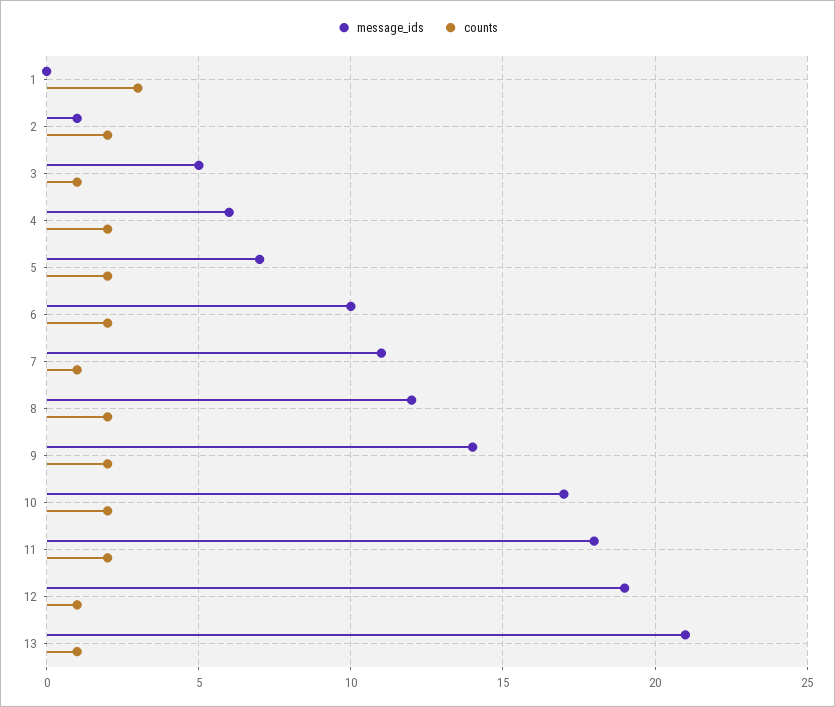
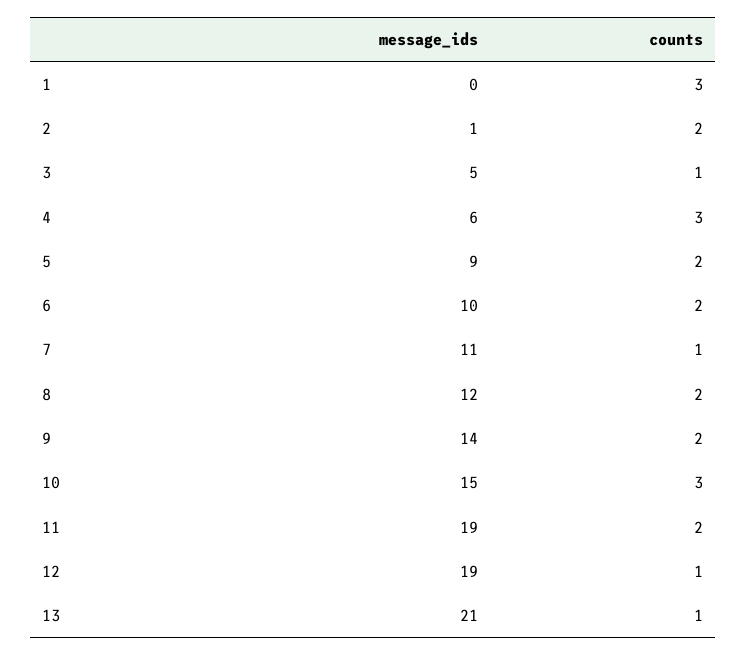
  {
    "message_ids": {
      "1": 0,
      "2": 1,
      "3": 5,
      "4": 6,
-     "5": 7,
+     "5": 9,
      "6": 10,
      "7": 11,
      "8": 12,
      "9": 14,
-     "10": 17,
+     "10": 15,
-     "11": 18,
+     "11": 19,
      "12": 19,
      "13": 21
    },
    "counts": {
      "1": 3,
      "2": 2,
      "3": 1,
-     "4": 2,
+     "4": 3,
      "5": 2,
      "6": 2,
      "7": 1,
      "8": 2,
      "9": 2,
-     "10": 2,
+     "10": 3,
      "11": 2,
      "12": 1,
      "13": 1
    }
  }

